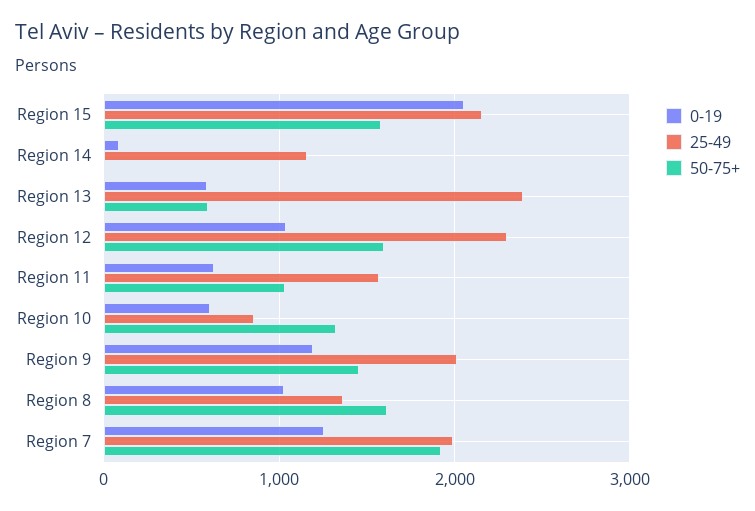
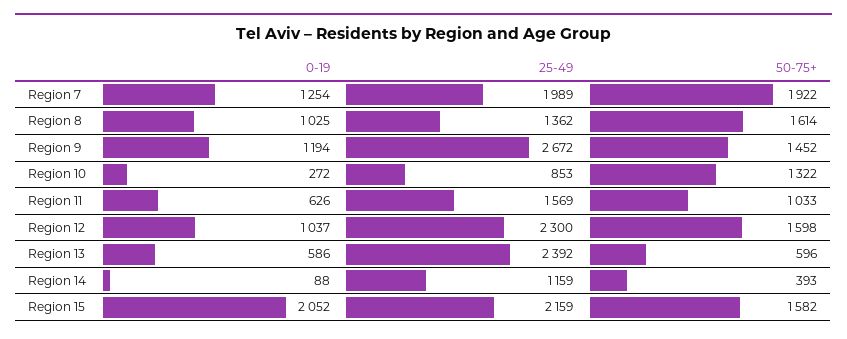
  {
    "0-19": {
      "Region 15": 2052,
      "Region 14": 88,
      "Region 13": 586,
      "Region 12": 1037,
      "Region 11": 626,
-     "Region 10": 600,
+     "Region 10": 272,
      "Region 9": 1194,
      "Region 8": 1025,
      "Region 7": 1254
    },
    "25-49": {
      "Region 15": 2159,
      "Region 14": 1159,
      "Region 13": 2392,
      "Region 12": 2300,
      "Region 11": 1569,
      "Region 10": 853,
-     "Region 9": 2000,
+     "Region 9": 2672,
      "Region 8": 1362,
      "Region 7": 1989
    },
    "50-75+": {
      "Region 15": 1582,
-     "Region 14": 0,
+     "Region 14": 393,
      "Region 13": 596,
      "Region 12": 1598,
      "Region 11": 1033,
      "Region 10": 1322,
      "Region 9": 1452,
      "Region 8": 1614,
      "Region 7": 1922
    }
  }

